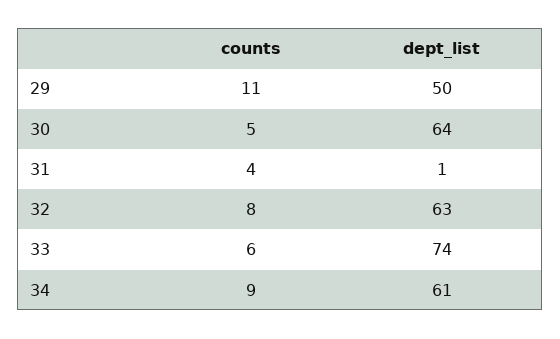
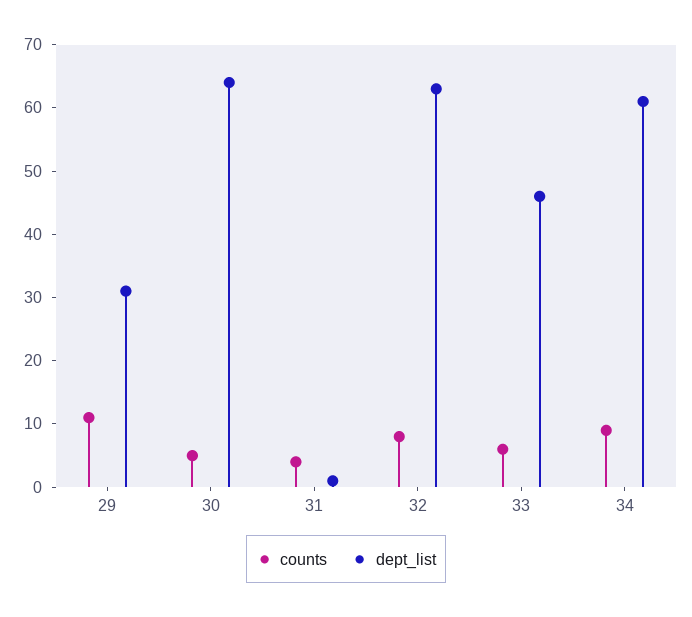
  {
    "counts": {
      "29": 11,
      "30": 5,
      "31": 4,
      "32": 8,
      "33": 6,
      "34": 9
    },
    "dept_list": {
-     "29": 50,
+     "29": 30,
      "30": 64,
      "31": 1,
      "32": 63,
-     "33": 74,
+     "33": 45,
      "34": 61
    }
  }

